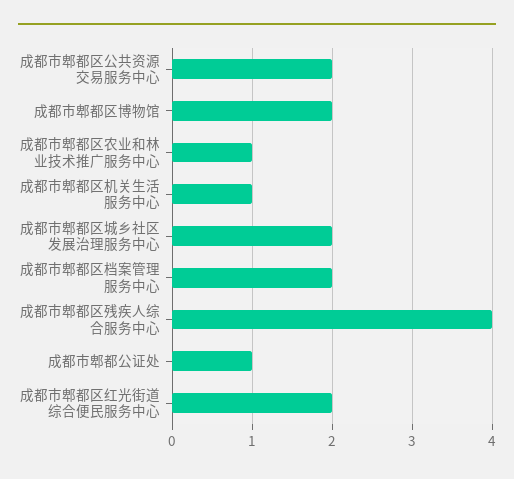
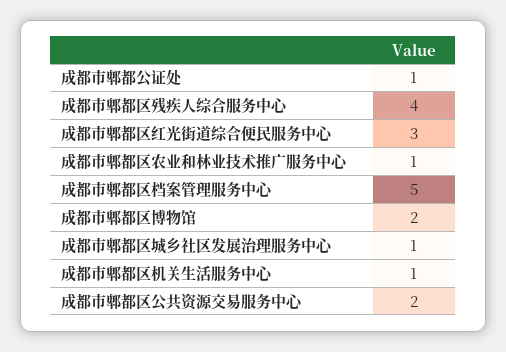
  {
    "成都市郫都区公共资源交易服务中心": 2,
    "成都市郫都区博物馆": 2,
    "成都市郫都区农业和林业技术推广服务中心": 1,
    "成都市郫都区机关生活服务中心": 1,
-   "成都市郫都区城乡社区发展治理服务中心": 2,
+   "成都市郫都区城乡社区发展治理服务中心": 1,
-   "成都市郫都区档案管理服务中心": 2,
+   "成都市郫都区档案管理服务中心": 5,
    "成都市郫都区残疾人综合服务中心": 4,
    "成都市郫都公证处": 1,
-   "成都市郫都区红光街道综合便民服务中心": 2
+   "成都市郫都区红光街道综合便民服务中心": 3
  }

